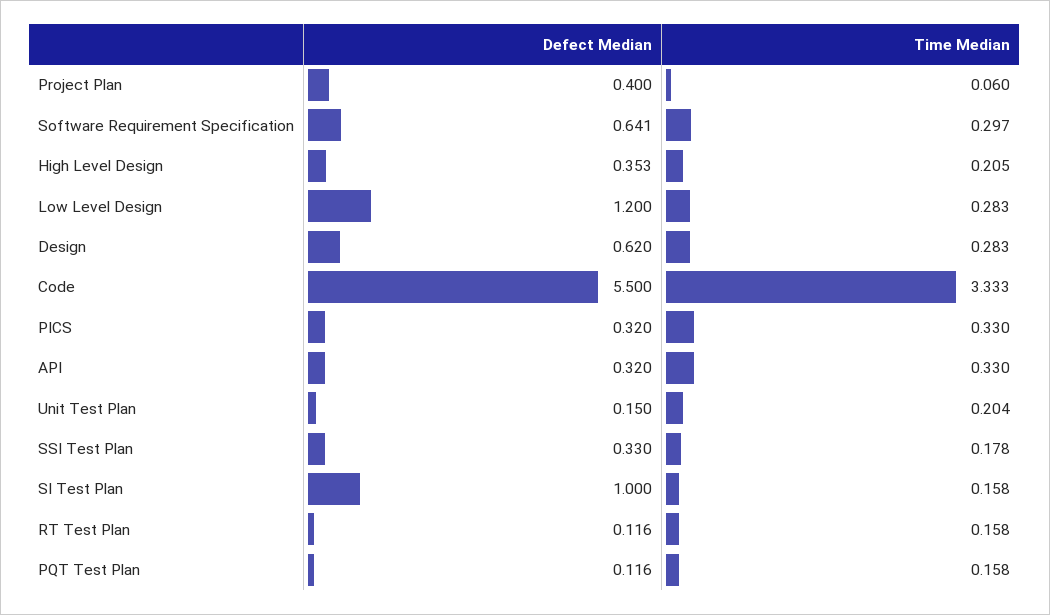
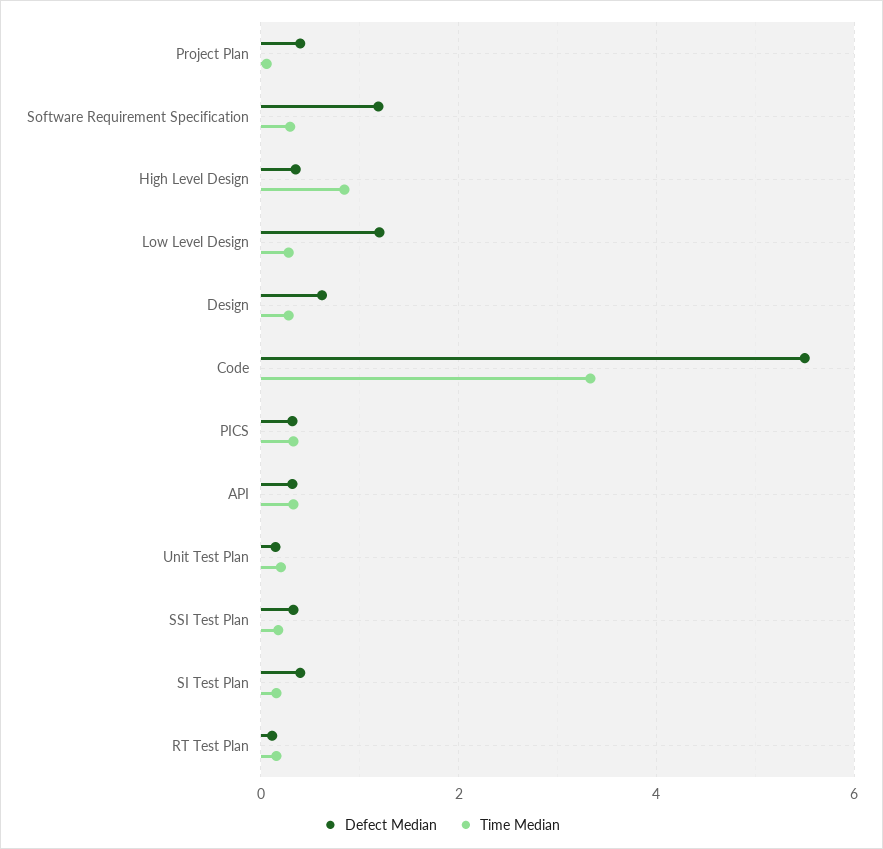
  {
    "Defect Median": {
      "Project Plan": 0.4,
-     "Software Requirement Specification": 0.641,
+     "Software Requirement Specification": 1.2,
      "High Level Design": 0.353,
      "Low Level Design": 1.2,
      "Design": 0.62,
      "Code": 5.5,
      "PICS": 0.32,
      "API": 0.32,
      "Unit Test Plan": 0.15,
      "SSI Test Plan": 0.33,
-     "SI Test Plan": 1,
+     "SI Test Plan": 0.4,
-     "RT Test Plan": 0.116,
+     "RT Test Plan": 0.116
-     "PQT Test Plan": 0.116
    },
    "Time Median": {
      "Project Plan": 0.06,
      "Software Requirement Specification": 0.297,
-     "High Level Design": 0.205,
+     "High Level Design": 0.8,
      "Low Level Design": 0.283,
      "Design": 0.283,
      "Code": 3.333,
      "PICS": 0.33,
      "API": 0.33,
      "Unit Test Plan": 0.204,
      "SSI Test Plan": 0.178,
      "SI Test Plan": 0.158,
-     "RT Test Plan": 0.158,
+     "RT Test Plan": 0.158
-     "PQT Test Plan": 0.158
    }
  }

